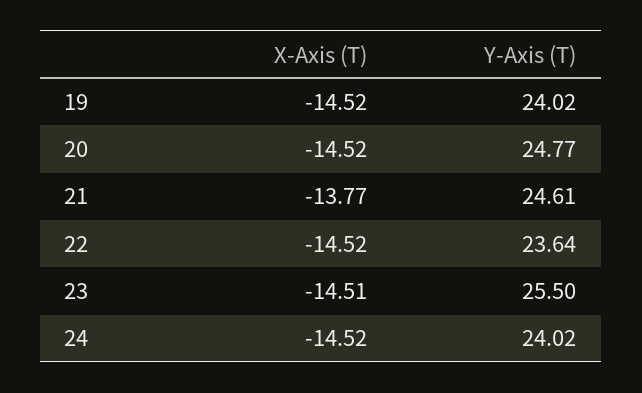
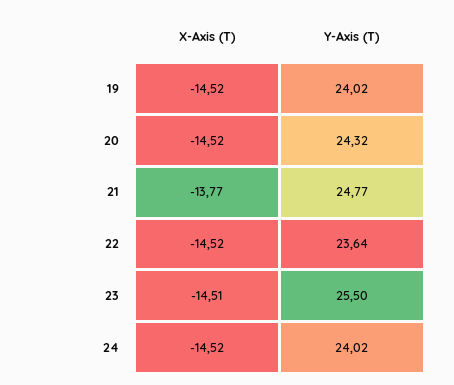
  {
    "X-Axis (T)": {
      "19": -14.52,
      "20": -14.52,
      "21": -13.77,
      "22": -14.52,
      "23": -14.51,
      "24": -14.52
    },
    "Y-Axis (T)": {
      "19": 24.02,
-     "20": 24.77,
+     "20": 24.32,
-     "21": 24.61,
+     "21": 24.77,
      "22": 23.64,
      "23": 25.5,
      "24": 24.02
    }
  }

